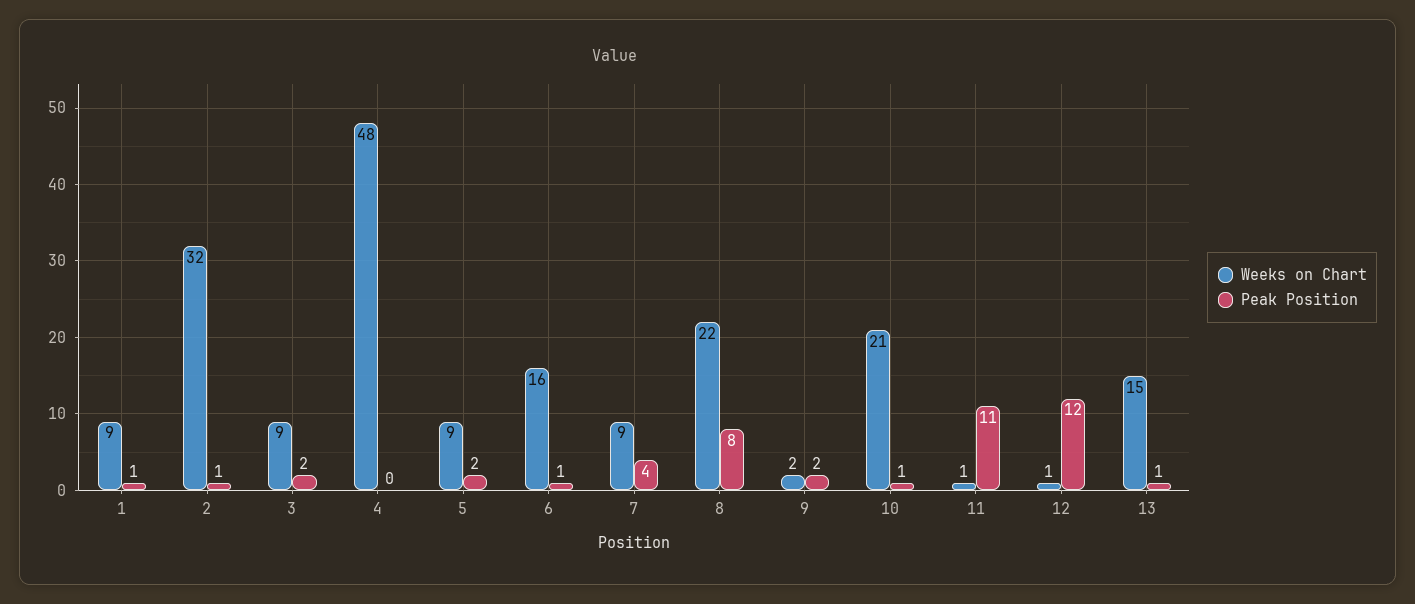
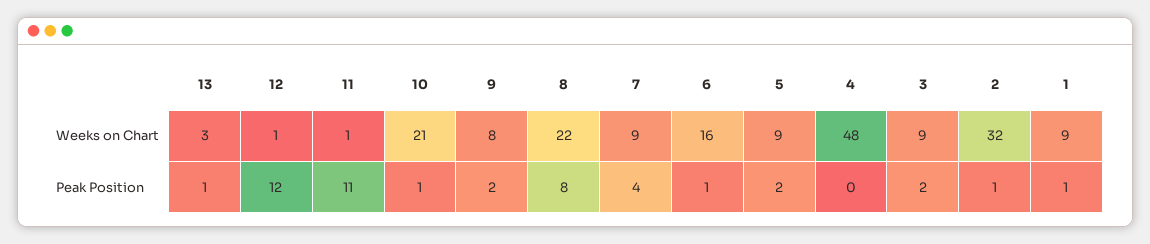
  {
    "Weeks on Chart": {
      "1": 9,
      "2": 32,
      "3": 9,
      "4": 48,
      "5": 9,
      "6": 16,
      "7": 9,
      "8": 22,
-     "9": 2,
+     "9": 8,
      "10": 21,
      "11": 1,
      "12": 1,
-     "13": 15
+     "13": 3
    },
    "Peak Position": {
      "1": 1,
      "2": 1,
      "3": 2,
      "4": 0,
      "5": 2,
      "6": 1,
      "7": 4,
      "8": 8,
      "9": 2,
      "10": 1,
      "11": 11,
      "12": 12,
      "13": 1
    }
  }

